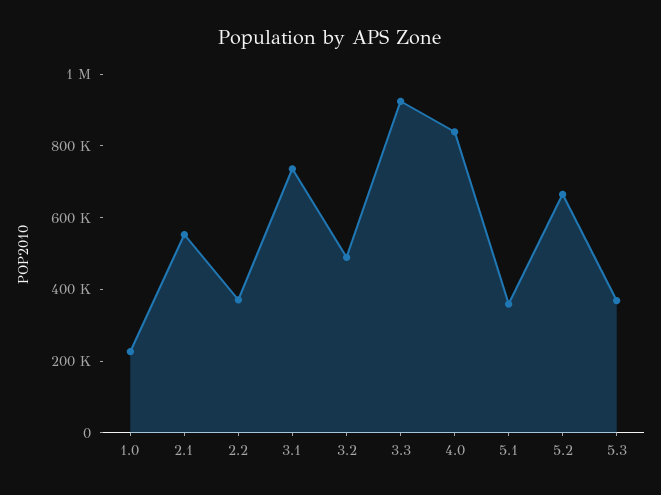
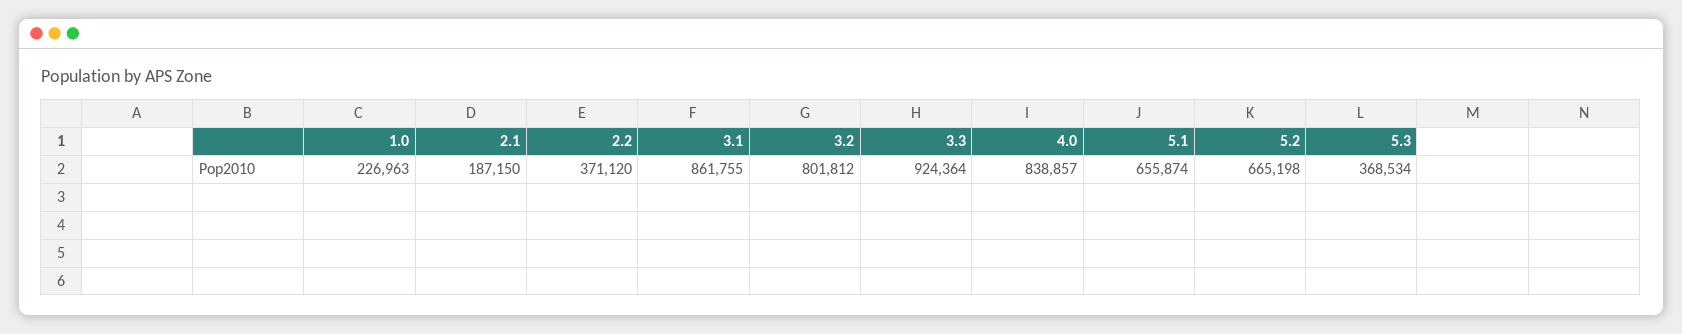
  {
    "1.0": 226963,
-   "2.1": 550000,
+   "2.1": 187150,
    "2.2": 371120,
-   "3.1": 750000,
+   "3.1": 861755,
-   "3.2": 500000,
+   "3.2": 801812,
    "3.3": 924364,
    "4.0": 838857,
-   "5.1": 350000,
+   "5.1": 655874,
    "5.2": 665198,
    "5.3": 368534
  }

